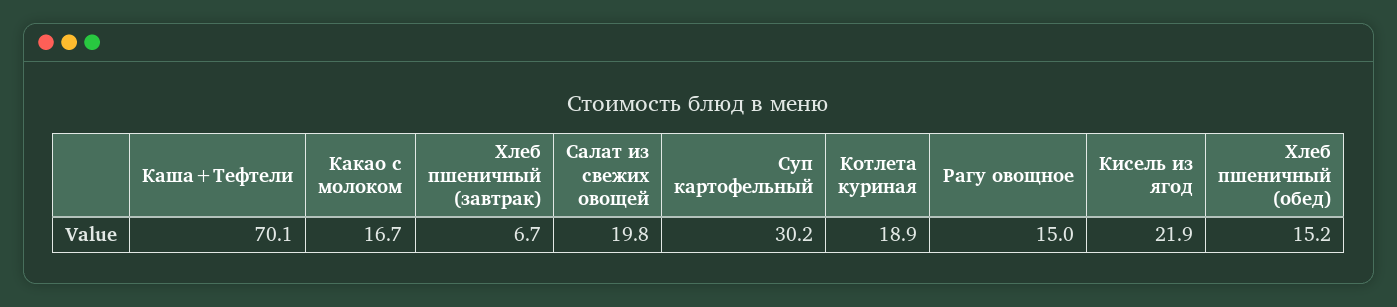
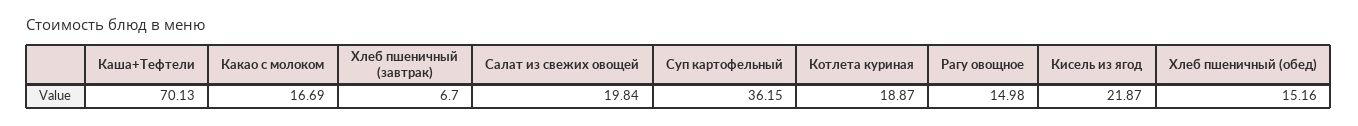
  {
    "Каша+Тефтели": 70.13,
    "Какао с молоком": 16.69,
    "Хлеб пшеничный (завтрак)": 6.7,
    "Салат из свежих овощей": 19.84,
-   "Суп картофельный": 30.2,
+   "Суп картофельный": 36.15,
    "Котлета куриная": 18.87,
    "Рагу овощное": 14.98,
    "Кисель из ягод": 21.87,
    "Хлеб пшеничный (обед)": 15.16
  }

